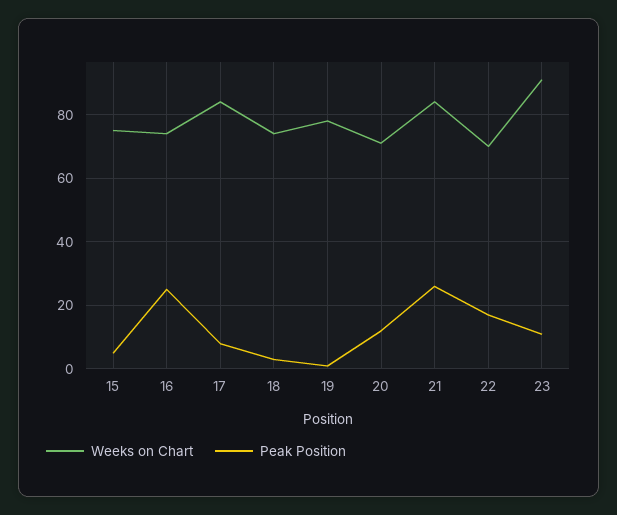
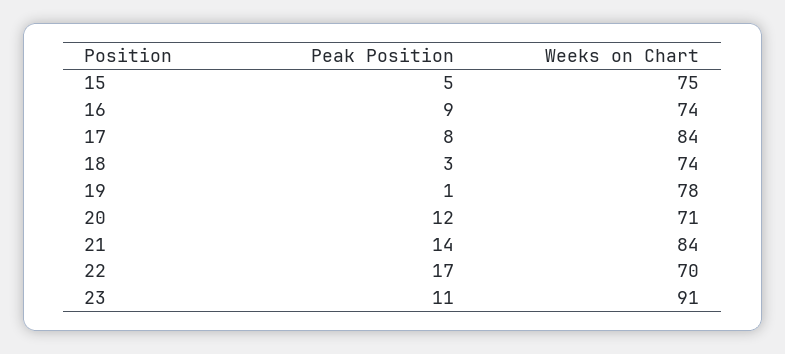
  {
    "Weeks on Chart": {
      "15": 75,
      "16": 74,
      "17": 84,
      "18": 74,
      "19": 78,
      "20": 71,
      "21": 84,
      "22": 70,
      "23": 91
    },
    "Peak Position": {
      "15": 5,
-     "16": 25,
+     "16": 9,
      "17": 8,
      "18": 3,
      "19": 1,
      "20": 12,
-     "21": 25,
+     "21": 14,
      "22": 17,
      "23": 11
    }
  }

